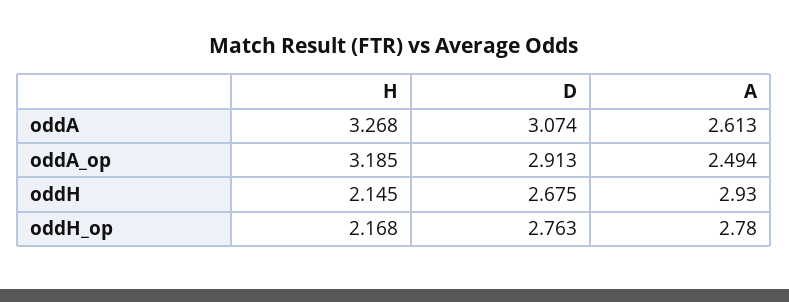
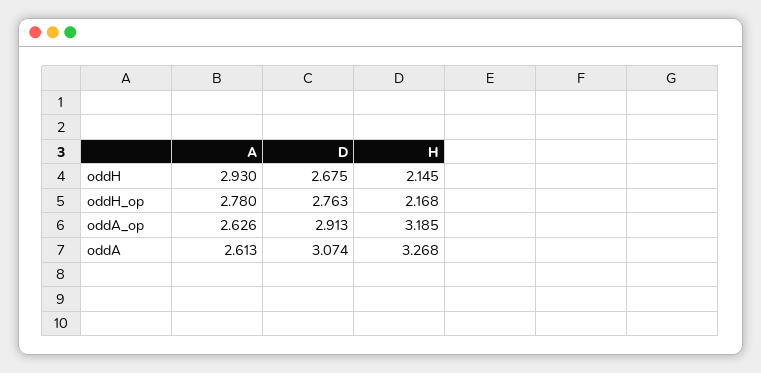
  {
    "H": {
      "oddA": 3.268,
      "oddA_op": 3.185,
      "oddH": 2.145,
      "oddH_op": 2.168
    },
    "D": {
      "oddA": 3.074,
      "oddA_op": 2.913,
      "oddH": 2.675,
      "oddH_op": 2.763
    },
    "A": {
      "oddA": 2.613,
-     "oddA_op": 2.494,
+     "oddA_op": 2.626,
      "oddH": 2.93,
      "oddH_op": 2.78
    }
  }

